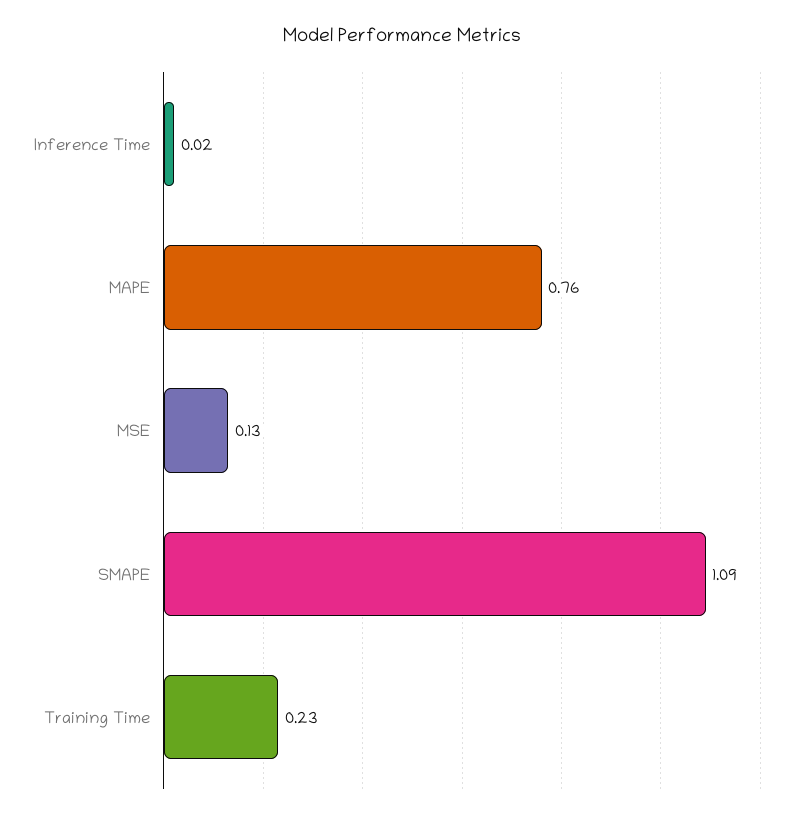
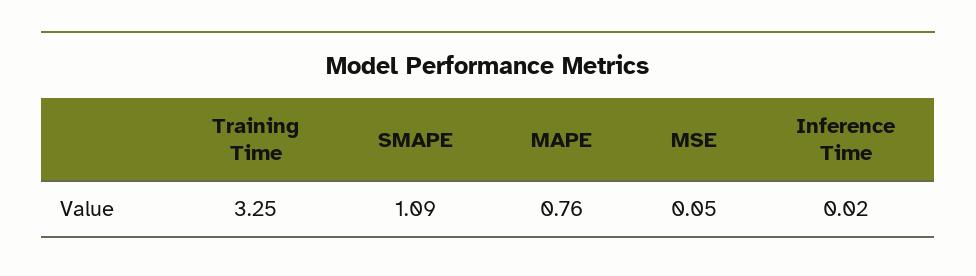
  {
    "Inference Time": 0.02,
    "MAPE": 0.76,
-   "MSE": 0.13,
+   "MSE": 0.05,
    "SMAPE": 1.09,
-   "Training Time": 0.23
+   "Training Time": 3.25
  }

